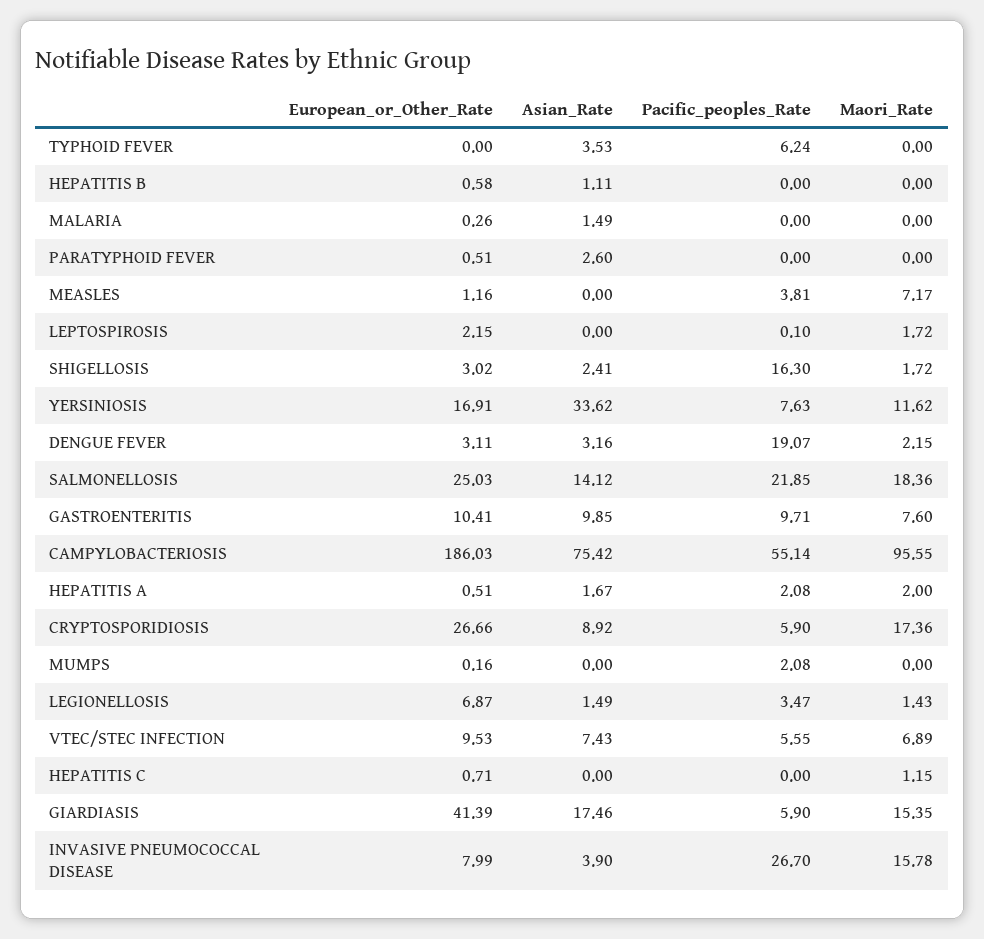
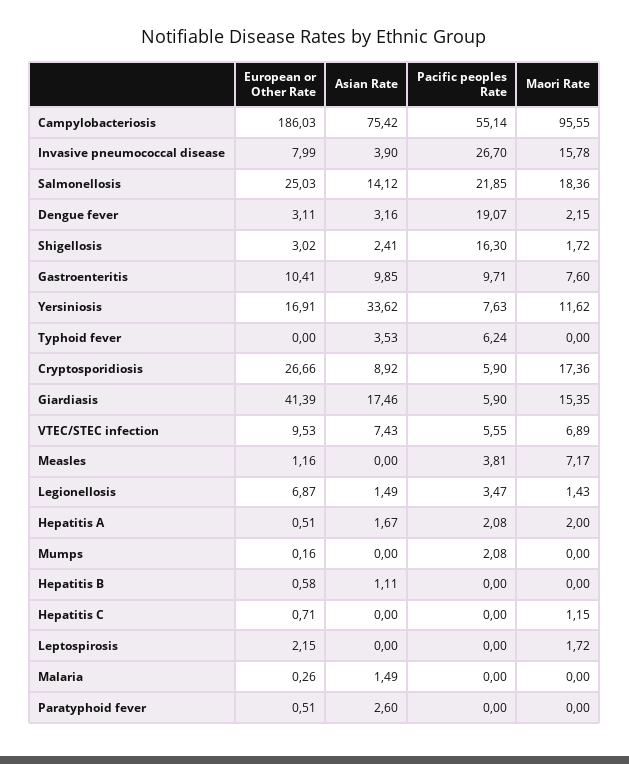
  {
    "European_or_Other_Rate": {
      "TYPHOID FEVER": 0,
      "HEPATITIS B": 0.58,
      "MALARIA": 0.26,
      "PARATYPHOID FEVER": 0.51,
      "MEASLES": 1.16,
      "LEPTOSPIROSIS": 2.15,
      "SHIGELLOSIS": 3.02,
      "YERSINIOSIS": 16.91,
      "DENGUE FEVER": 3.11,
      "SALMONELLOSIS": 25.03,
      "GASTROENTERITIS": 10.41,
      "CAMPYLOBACTERIOSIS": 186.03,
      "HEPATITIS A": 0.51,
      "CRYPTOSPORIDIOSIS": 26.66,
      "MUMPS": 0.16,
      "LEGIONELLOSIS": 6.87,
      "VTEC/STEC INFECTION": 9.53,
      "HEPATITIS C": 0.71,
      "GIARDIASIS": 41.39,
      "INVASIVE PNEUMOCOCCAL DISEASE": 7.99
    },
    "Asian_Rate": {
      "TYPHOID FEVER": 3.53,
      "HEPATITIS B": 1.11,
      "MALARIA": 1.49,
      "PARATYPHOID FEVER": 2.6,
      "MEASLES": 0,
      "LEPTOSPIROSIS": 0,
      "SHIGELLOSIS": 2.41,
      "YERSINIOSIS": 33.62,
      "DENGUE FEVER": 3.16,
      "SALMONELLOSIS": 14.12,
      "GASTROENTERITIS": 9.85,
      "CAMPYLOBACTERIOSIS": 75.42,
      "HEPATITIS A": 1.67,
      "CRYPTOSPORIDIOSIS": 8.92,
      "MUMPS": 0,
      "LEGIONELLOSIS": 1.49,
      "VTEC/STEC INFECTION": 7.43,
      "HEPATITIS C": 0,
      "GIARDIASIS": 17.46,
      "INVASIVE PNEUMOCOCCAL DISEASE": 3.9
    },
    "Pacific_peoples_Rate": {
      "TYPHOID FEVER": 6.24,
      "HEPATITIS B": 0,
      "MALARIA": 0,
      "PARATYPHOID FEVER": 0,
      "MEASLES": 3.81,
-     "LEPTOSPIROSIS": 0.1,
+     "LEPTOSPIROSIS": 0,
      "SHIGELLOSIS": 16.3,
      "YERSINIOSIS": 7.63,
      "DENGUE FEVER": 19.07,
      "SALMONELLOSIS": 21.85,
      "GASTROENTERITIS": 9.71,
      "CAMPYLOBACTERIOSIS": 55.14,
      "HEPATITIS A": 2.08,
      "CRYPTOSPORIDIOSIS": 5.9,
      "MUMPS": 2.08,
      "LEGIONELLOSIS": 3.47,
      "VTEC/STEC INFECTION": 5.55,
      "HEPATITIS C": 0,
      "GIARDIASIS": 5.9,
      "INVASIVE PNEUMOCOCCAL DISEASE": 26.7
    },
    "Maori_Rate": {
      "TYPHOID FEVER": 0,
      "HEPATITIS B": 0,
      "MALARIA": 0,
      "PARATYPHOID FEVER": 0,
      "MEASLES": 7.17,
      "LEPTOSPIROSIS": 1.72,
      "SHIGELLOSIS": 1.72,
      "YERSINIOSIS": 11.62,
      "DENGUE FEVER": 2.15,
      "SALMONELLOSIS": 18.36,
      "GASTROENTERITIS": 7.6,
      "CAMPYLOBACTERIOSIS": 95.55,
      "HEPATITIS A": 2,
      "CRYPTOSPORIDIOSIS": 17.36,
      "MUMPS": 0,
      "LEGIONELLOSIS": 1.43,
      "VTEC/STEC INFECTION": 6.89,
      "HEPATITIS C": 1.15,
      "GIARDIASIS": 15.35,
      "INVASIVE PNEUMOCOCCAL DISEASE": 15.78
    }
  }

